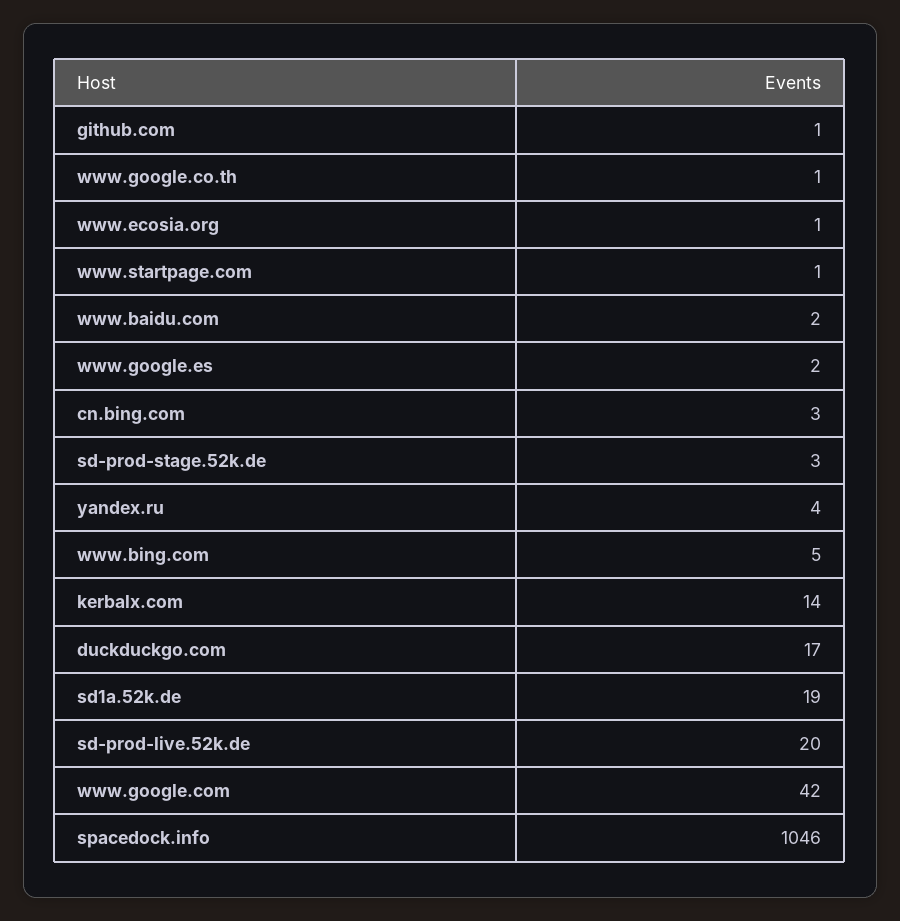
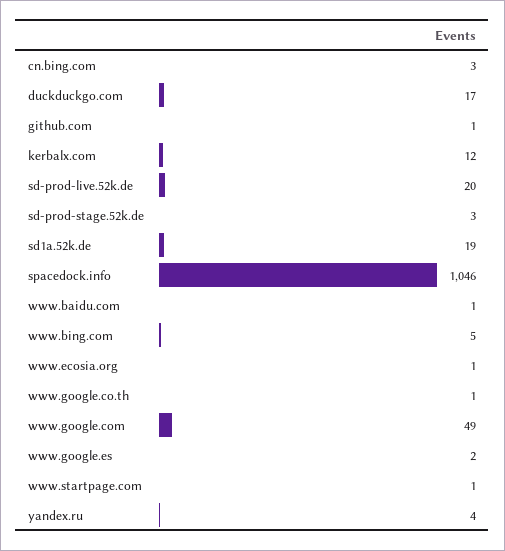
  {
    "github.com": 1,
    "www.google.co.th": 1,
    "www.ecosia.org": 1,
    "www.startpage.com": 1,
-   "www.baidu.com": 2,
+   "www.baidu.com": 1,
    "www.google.es": 2,
    "cn.bing.com": 3,
    "sd-prod-stage.52k.de": 3,
    "yandex.ru": 4,
    "www.bing.com": 5,
-   "kerbalx.com": 14,
+   "kerbalx.com": 12,
    "duckduckgo.com": 17,
    "sd1a.52k.de": 19,
    "sd-prod-live.52k.de": 20,
-   "www.google.com": 42,
+   "www.google.com": 49,
    "spacedock.info": 1046
  }

